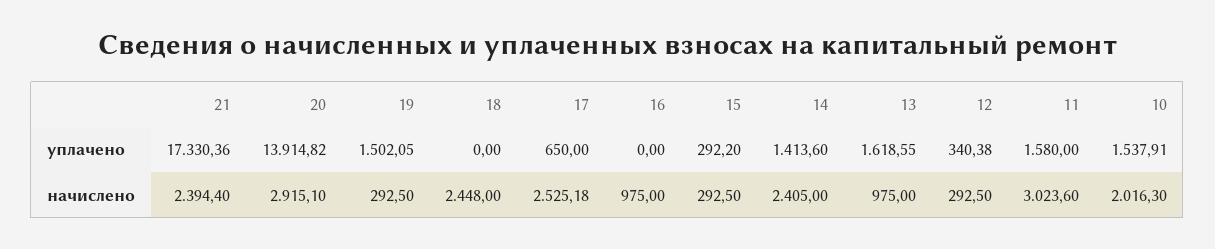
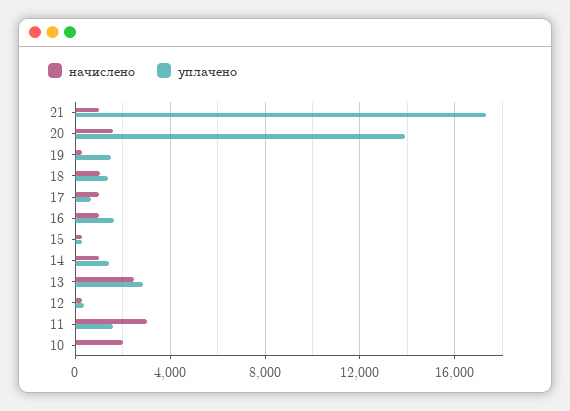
  {
    "уплачено": {
      "21": 17330.36,
      "20": 13914.82,
      "19": 1502.05,
-     "18": 0,
+     "18": 1500,
      "17": 650,
-     "16": 0,
+     "16": 1500,
      "15": 292.2,
      "14": 1413.6,
-     "13": 1618.55,
+     "13": 3000,
      "12": 340.38,
      "11": 1580,
-     "10": 1537.91
+     "10": 0
    },
    "начислено": {
-     "21": 2394.4,
+     "21": 1000,
-     "20": 2915.1,
+     "20": 1500,
      "19": 292.5,
-     "18": 2448,
+     "18": 1000,
-     "17": 2525.18,
+     "17": 1000,
      "16": 975,
      "15": 292.5,
-     "14": 2405,
+     "14": 1000,
-     "13": 975,
+     "13": 2500,
      "12": 292.5,
      "11": 3023.6,
      "10": 2016.3
    }
  }

